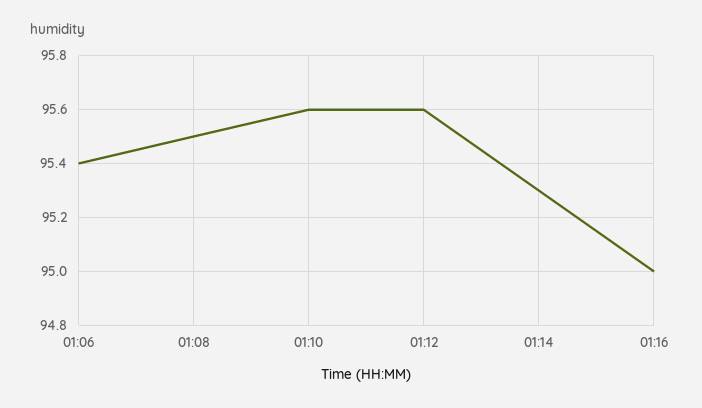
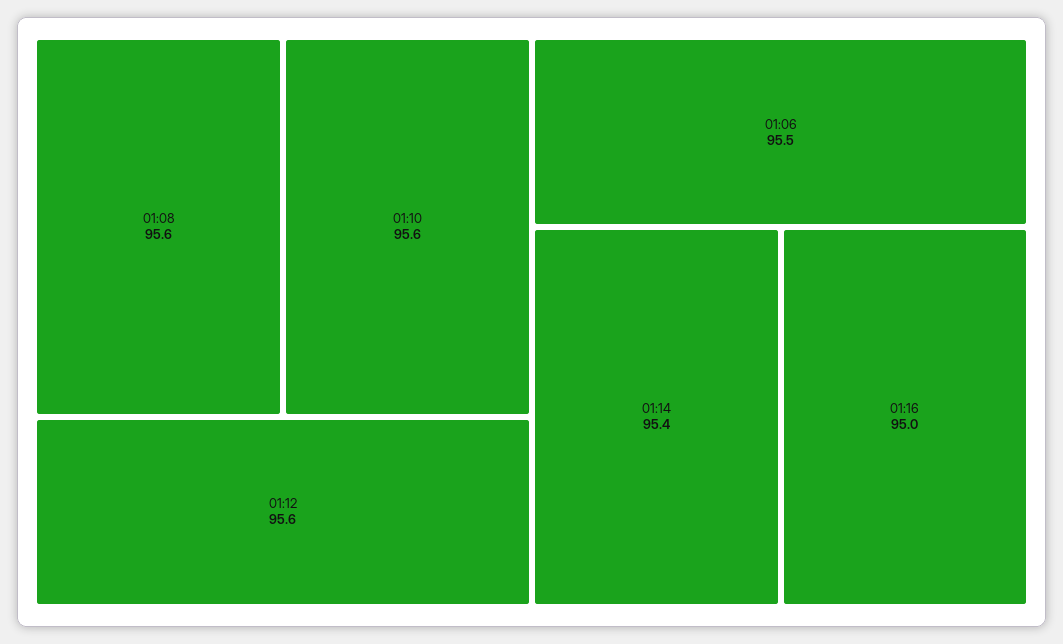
  {
-   "01:06": 95.4,
+   "01:06": 95.5,
-   "01:08": 95.5,
+   "01:08": 95.6,
    "01:10": 95.6,
    "01:12": 95.6,
-   "01:14": 95.3,
+   "01:14": 95.4,
    "01:16": 95
  }

